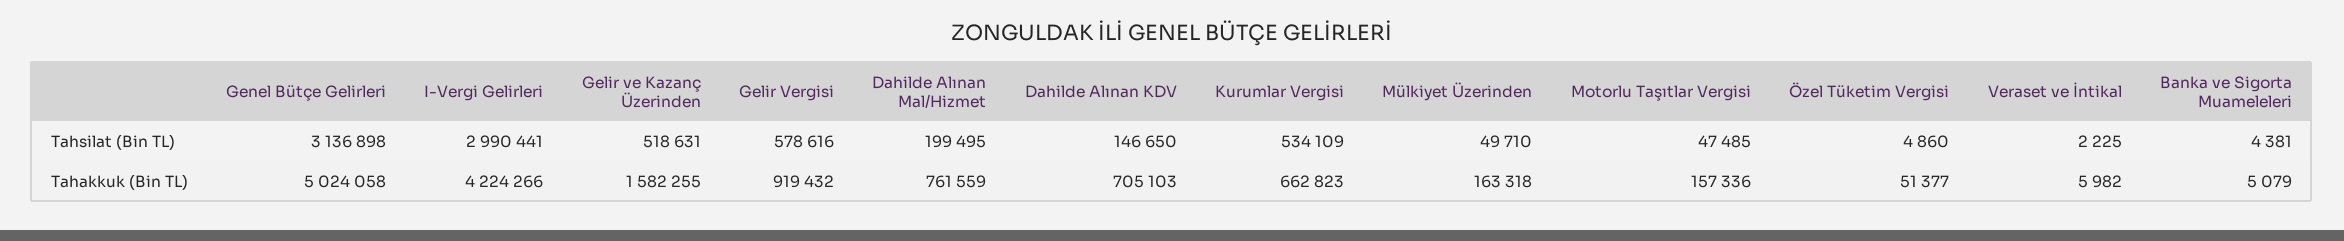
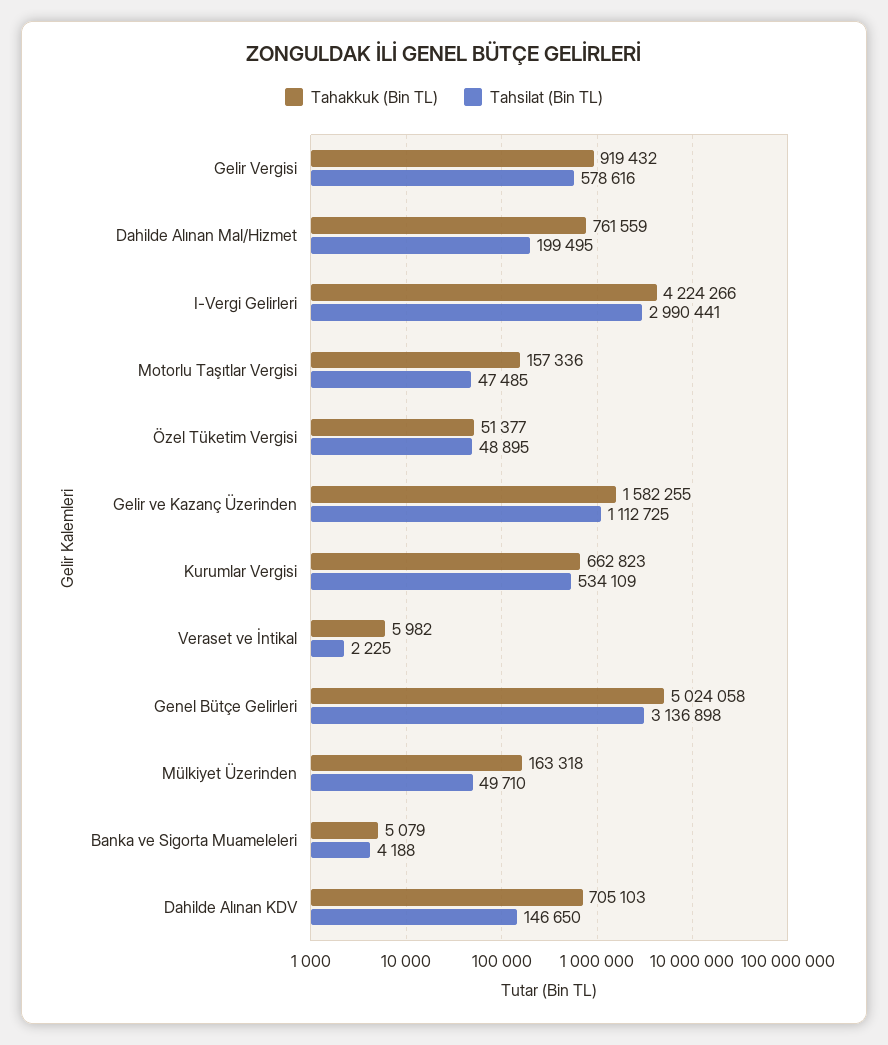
  {
    "Tahsilat (Bin TL)": {
      "Genel Bütçe Gelirleri": 3136898,
      "I-Vergi Gelirleri": 2990441,
-     "Gelir ve Kazanç Üzerinden": 518631,
+     "Gelir ve Kazanç Üzerinden": 1112725,
      "Gelir Vergisi": 578616,
      "Dahilde Alınan Mal/Hizmet": 199495,
      "Dahilde Alınan KDV": 146650,
      "Kurumlar Vergisi": 534109,
      "Mülkiyet Üzerinden": 49710,
      "Motorlu Taşıtlar Vergisi": 47485,
-     "Özel Tüketim Vergisi": 4860,
+     "Özel Tüketim Vergisi": 48895,
      "Veraset ve İntikal": 2225,
-     "Banka ve Sigorta Muameleleri": 4381
+     "Banka ve Sigorta Muameleleri": 4188
    },
    "Tahakkuk (Bin TL)": {
      "Genel Bütçe Gelirleri": 5024058,
      "I-Vergi Gelirleri": 4224266,
      "Gelir ve Kazanç Üzerinden": 1582255,
      "Gelir Vergisi": 919432,
      "Dahilde Alınan Mal/Hizmet": 761559,
      "Dahilde Alınan KDV": 705103,
      "Kurumlar Vergisi": 662823,
      "Mülkiyet Üzerinden": 163318,
      "Motorlu Taşıtlar Vergisi": 157336,
      "Özel Tüketim Vergisi": 51377,
      "Veraset ve İntikal": 5982,
      "Banka ve Sigorta Muameleleri": 5079
    }
  }

